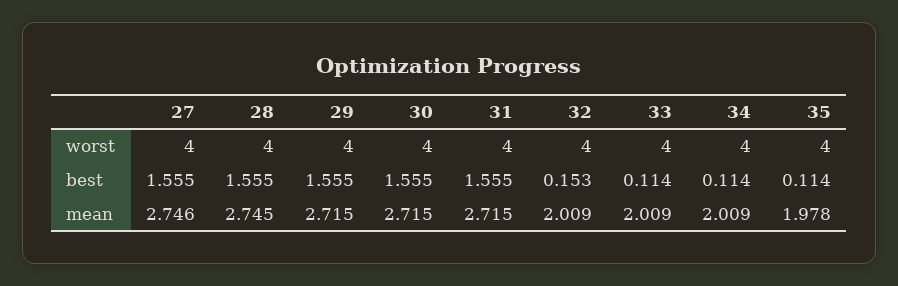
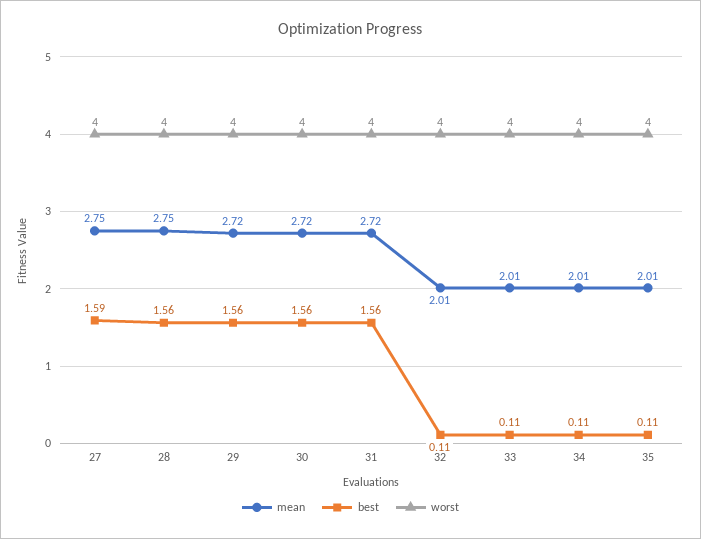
  {
    "worst": {
      "27": 4,
      "28": 4,
      "29": 4,
      "30": 4,
      "31": 4,
      "32": 4,
      "33": 4,
      "34": 4,
      "35": 4
    },
    "best": {
-     "27": 1.555,
+     "27": 1.59,
      "28": 1.555,
      "29": 1.555,
      "30": 1.555,
      "31": 1.555,
-     "32": 0.153,
+     "32": 0.11,
      "33": 0.114,
      "34": 0.114,
      "35": 0.114
    },
    "mean": {
      "27": 2.746,
      "28": 2.745,
      "29": 2.715,
      "30": 2.715,
      "31": 2.715,
      "32": 2.009,
      "33": 2.009,
      "34": 2.009,
-     "35": 1.978
+     "35": 2.01
    }
  }

